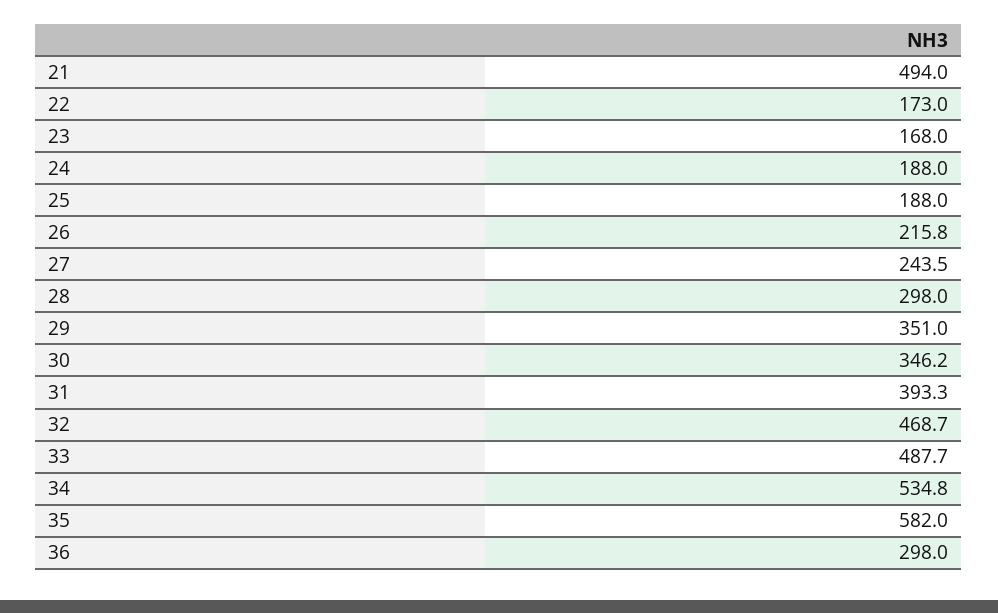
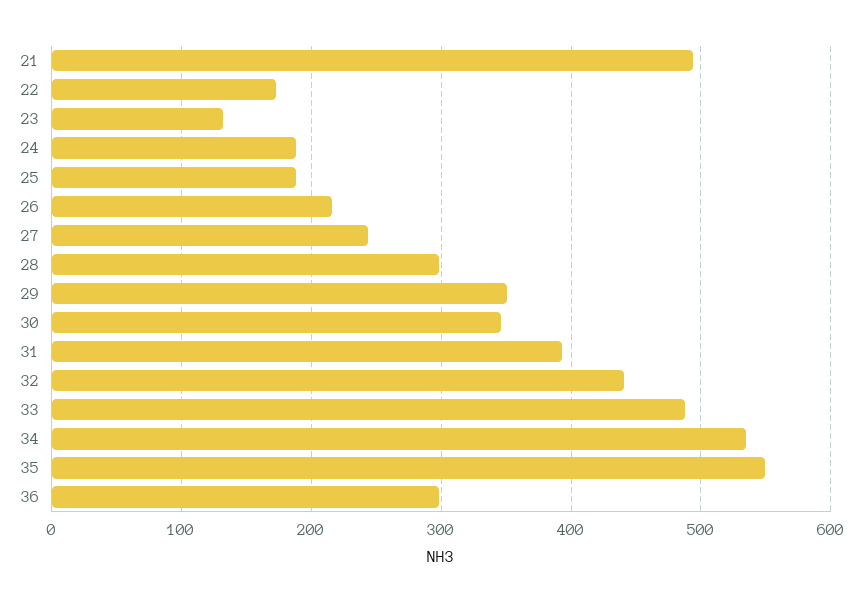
  {
    "21": 494,
    "22": 173,
-   "23": 168,
+   "23": 130,
    "24": 188,
    "25": 188,
    "26": 215.8,
    "27": 243.5,
    "28": 298,
    "29": 351,
    "30": 346.2,
    "31": 393.3,
-   "32": 468.7,
+   "32": 440,
    "33": 487.7,
    "34": 534.8,
-   "35": 582,
+   "35": 550,
    "36": 298
  }

